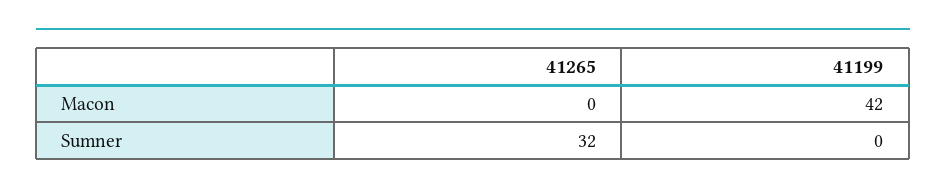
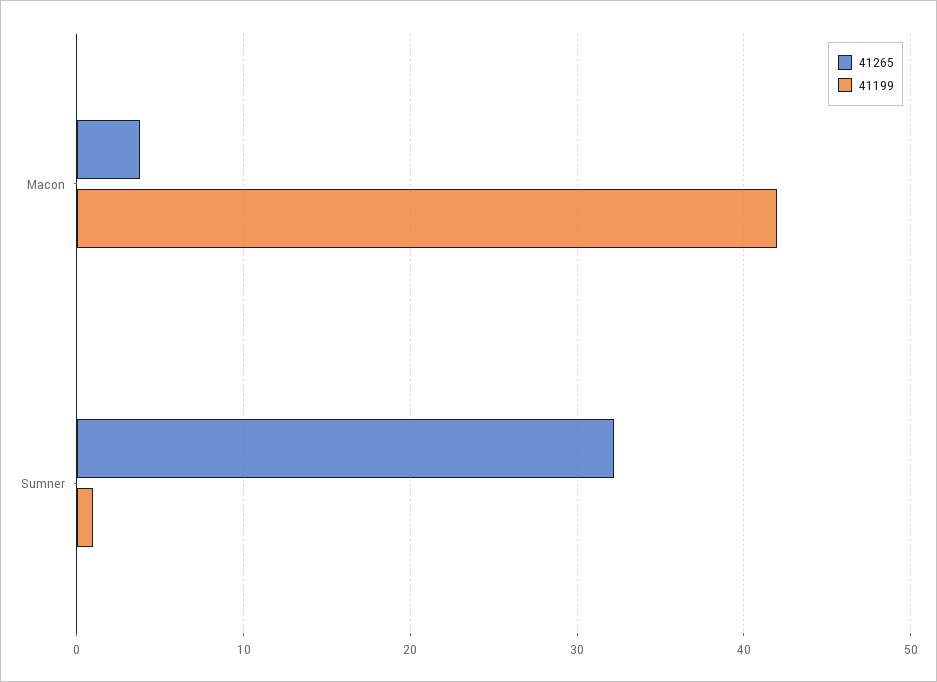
  {
    "41265": {
-     "Macon": 0,
+     "Macon": 4,
      "Sumner": 32
    },
    "41199": {
      "Macon": 42,
-     "Sumner": 0
+     "Sumner": 1
    }
  }

